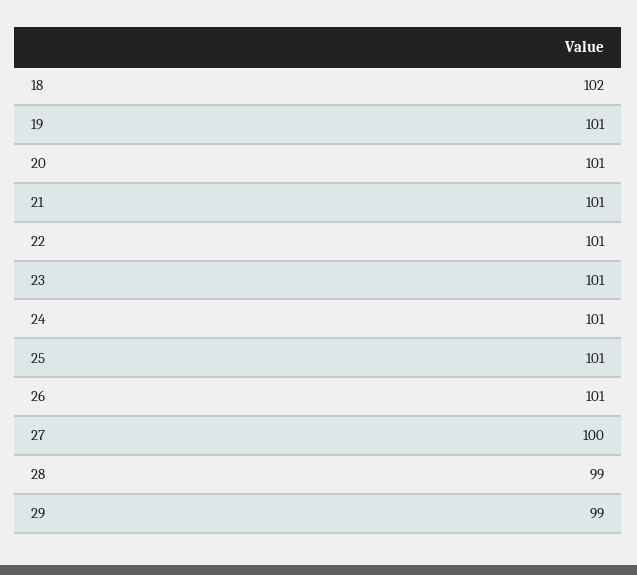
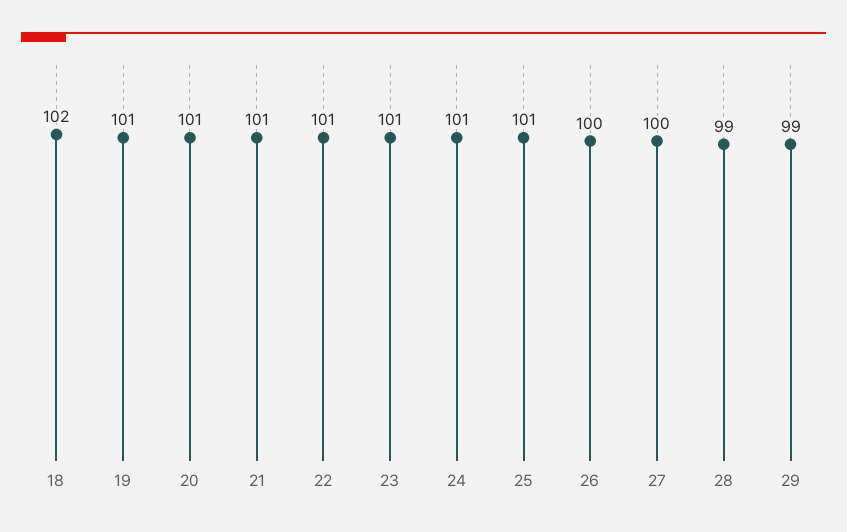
  {
    "18": 102,
    "19": 101,
    "20": 101,
    "21": 101,
    "22": 101,
    "23": 101,
    "24": 101,
    "25": 101,
-   "26": 101,
+   "26": 100,
    "27": 100,
    "28": 99,
    "29": 99
  }

